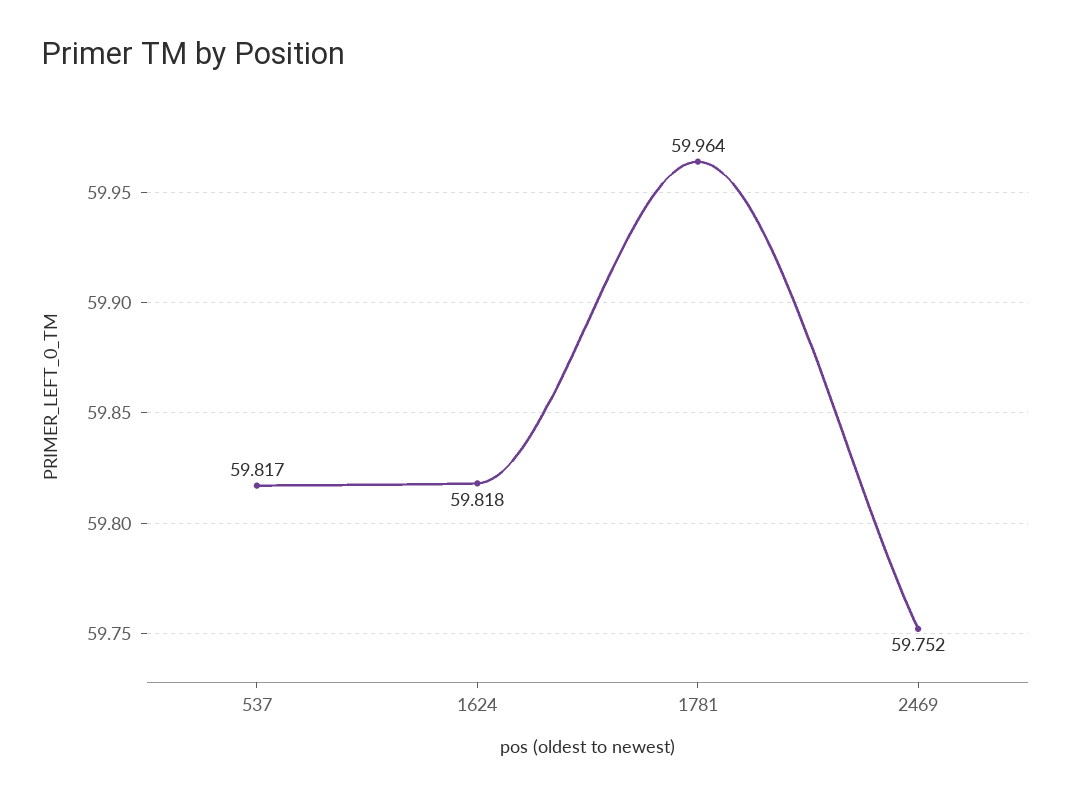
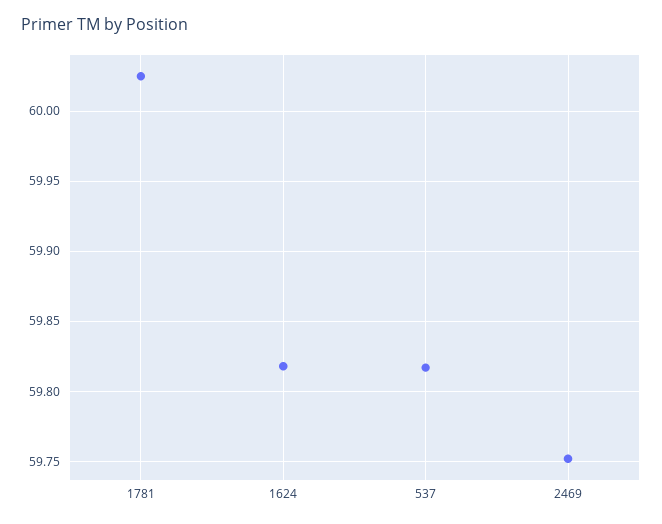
  {
    "537": 59.817,
    "1624": 59.818,
-   "1781": 59.964,
+   "1781": 60.025,
    "2469": 59.752
  }

